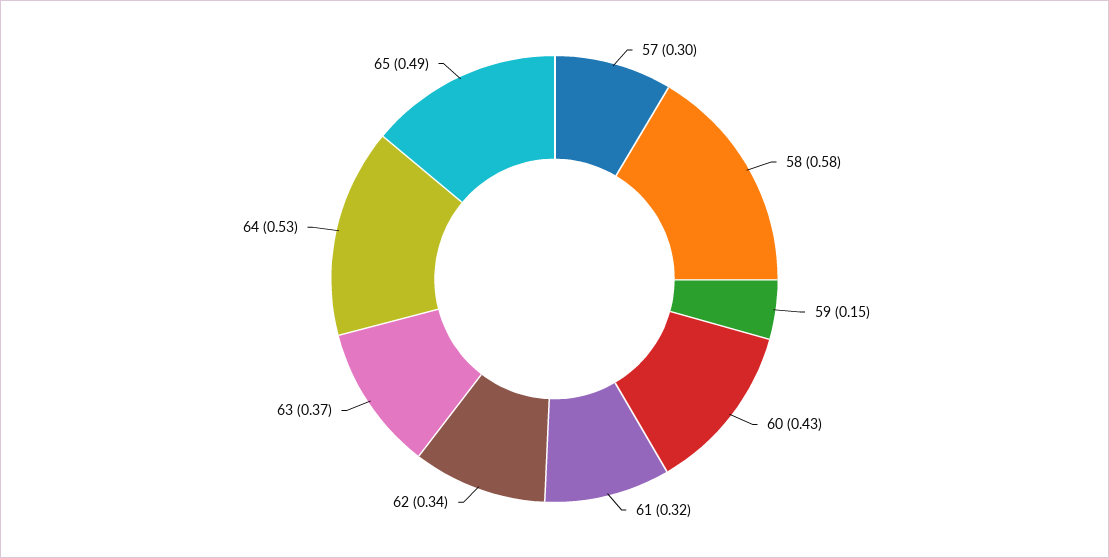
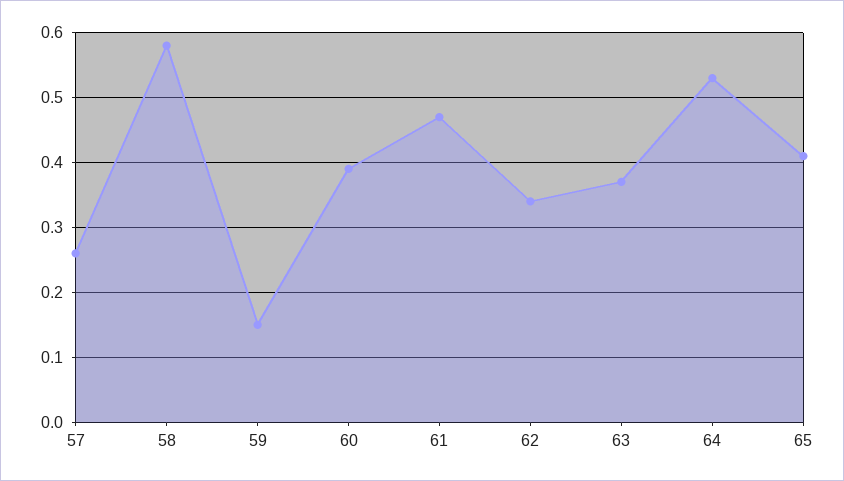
  {
-   "57": 0.3,
+   "57": 0.26,
    "58": 0.58,
    "59": 0.15,
-   "60": 0.43,
+   "60": 0.39,
-   "61": 0.32,
+   "61": 0.47,
    "62": 0.34,
    "63": 0.37,
    "64": 0.53,
-   "65": 0.49
+   "65": 0.41
  }

